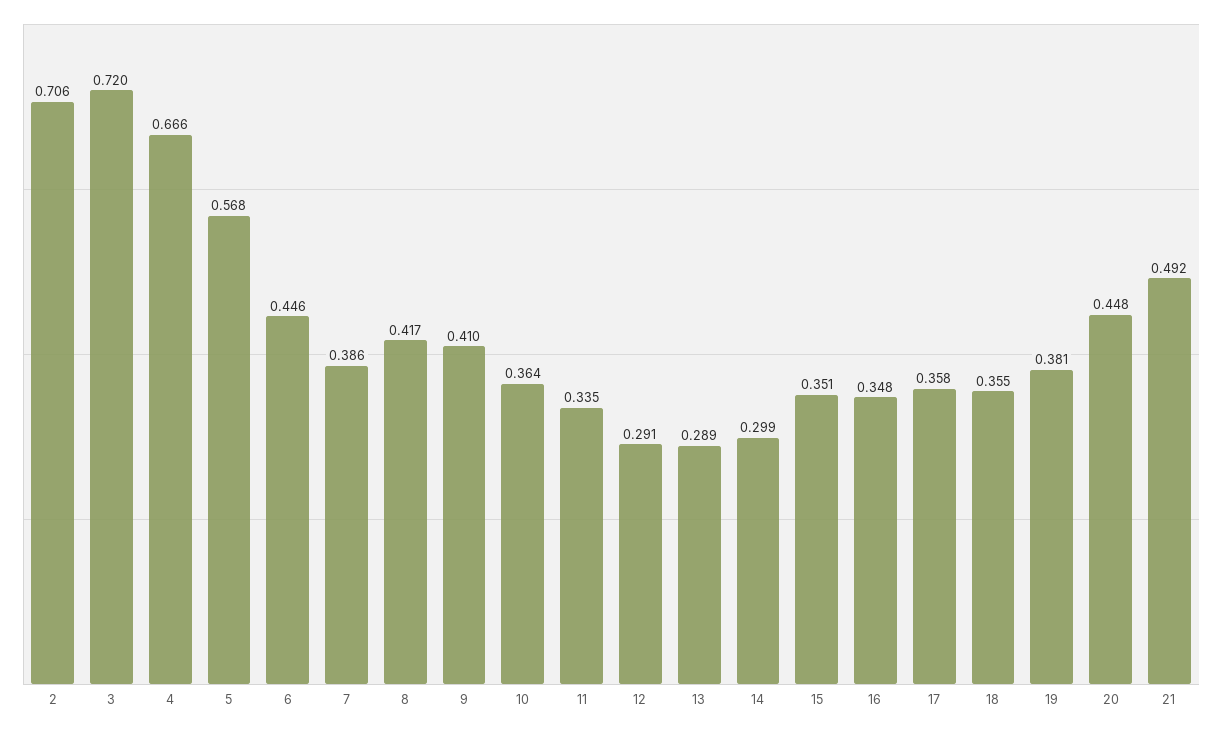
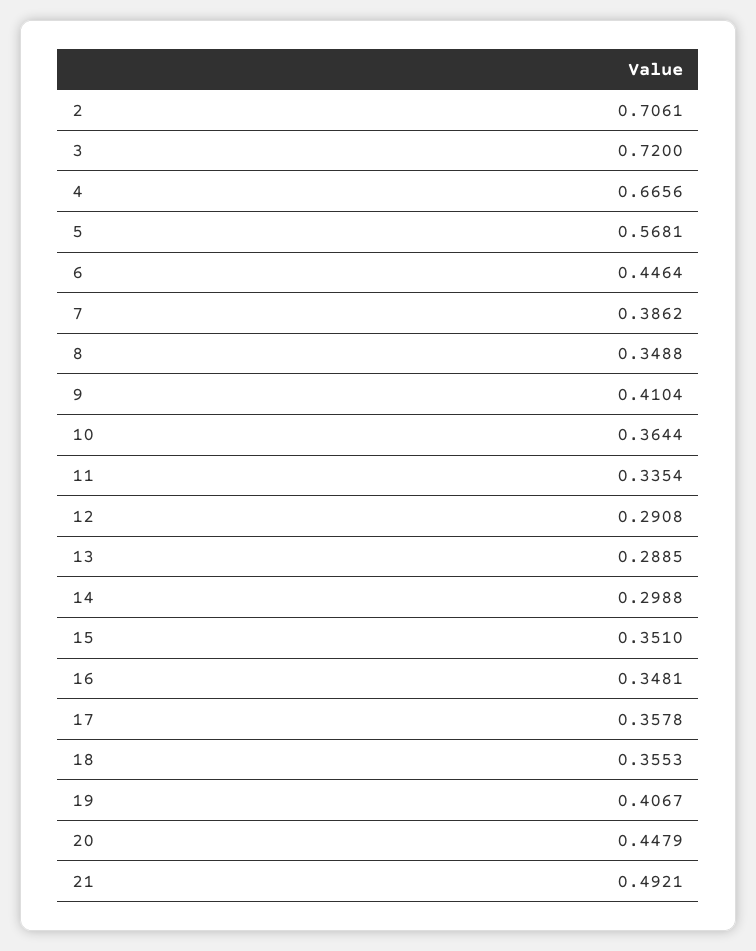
  {
    "2": 0.7061,
    "3": 0.72,
    "4": 0.6656,
    "5": 0.5681,
    "6": 0.4464,
    "7": 0.3862,
-   "8": 0.417,
+   "8": 0.3488,
    "9": 0.4104,
    "10": 0.3644,
    "11": 0.3354,
    "12": 0.2908,
    "13": 0.2885,
    "14": 0.2988,
    "15": 0.351,
    "16": 0.3481,
    "17": 0.3578,
    "18": 0.3553,
-   "19": 0.381,
+   "19": 0.4067,
    "20": 0.4479,
    "21": 0.4921
  }

